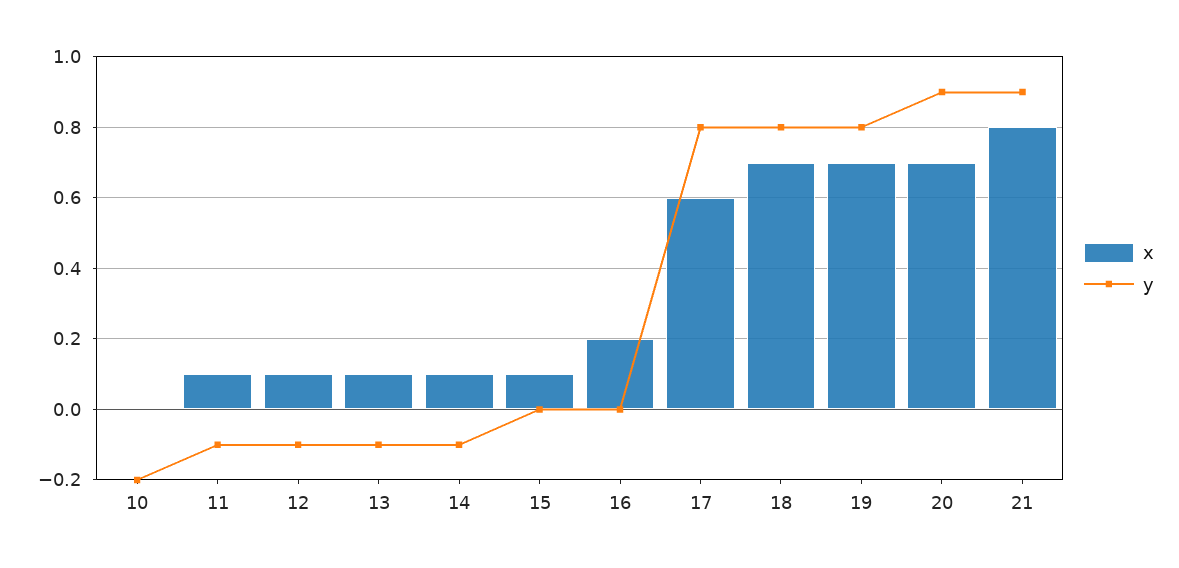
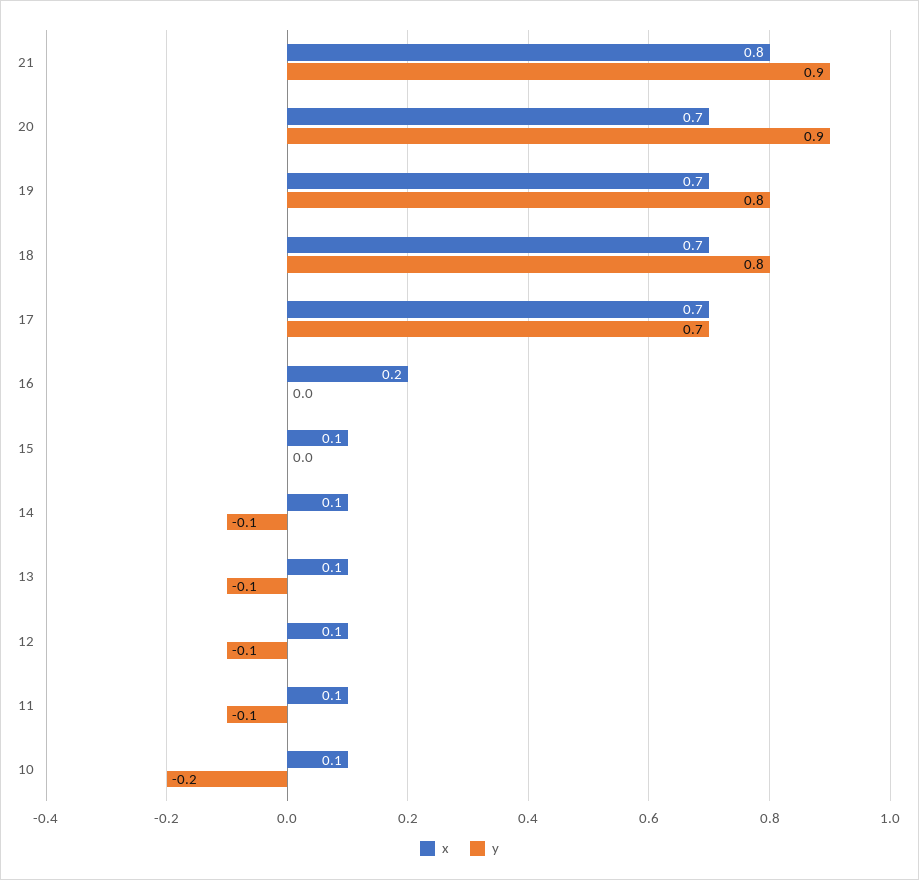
  {
    "x": {
-     "10": 0,
+     "10": 0.1,
      "11": 0.1,
      "12": 0.1,
      "13": 0.1,
      "14": 0.1,
      "15": 0.1,
      "16": 0.2,
-     "17": 0.6,
+     "17": 0.7,
      "18": 0.7,
      "19": 0.7,
      "20": 0.7,
      "21": 0.8
    },
    "y": {
      "10": -0.2,
      "11": -0.1,
      "12": -0.1,
      "13": -0.1,
      "14": -0.1,
      "15": 0,
      "16": 0,
-     "17": 0.8,
+     "17": 0.7,
      "18": 0.8,
      "19": 0.8,
      "20": 0.9,
      "21": 0.9
    }
  }

